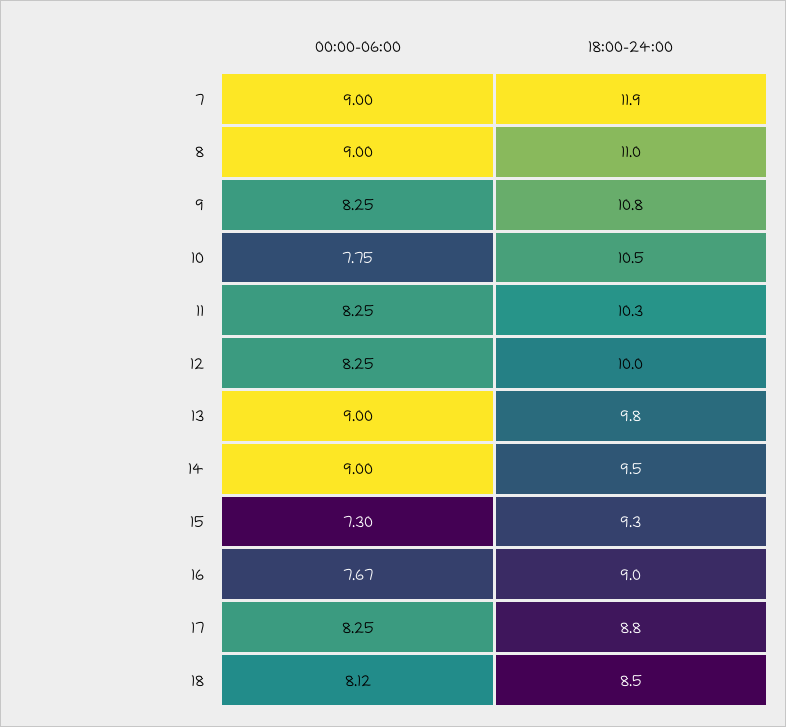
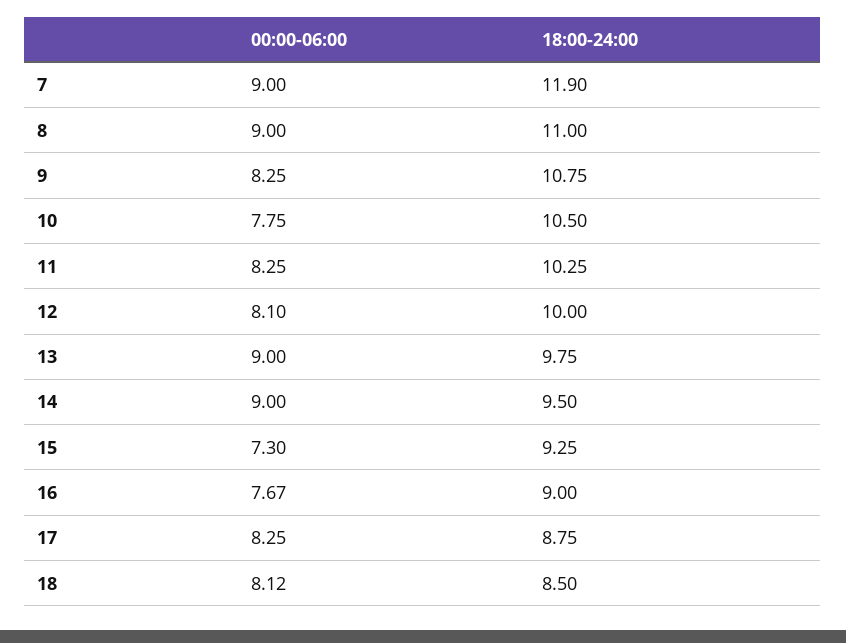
  {
    "00:00-06:00": {
      "7": 9,
      "8": 9,
      "9": 8.25,
      "10": 7.75,
      "11": 8.25,
-     "12": 8.25,
+     "12": 8.1,
      "13": 9,
      "14": 9,
      "15": 7.3,
      "16": 7.67,
      "17": 8.25,
      "18": 8.12
    },
    "18:00-24:00": {
      "7": 11.9,
      "8": 11,
      "9": 10.75,
      "10": 10.5,
      "11": 10.25,
      "12": 10,
      "13": 9.75,
      "14": 9.5,
      "15": 9.25,
      "16": 9,
      "17": 8.75,
      "18": 8.5
    }
  }

